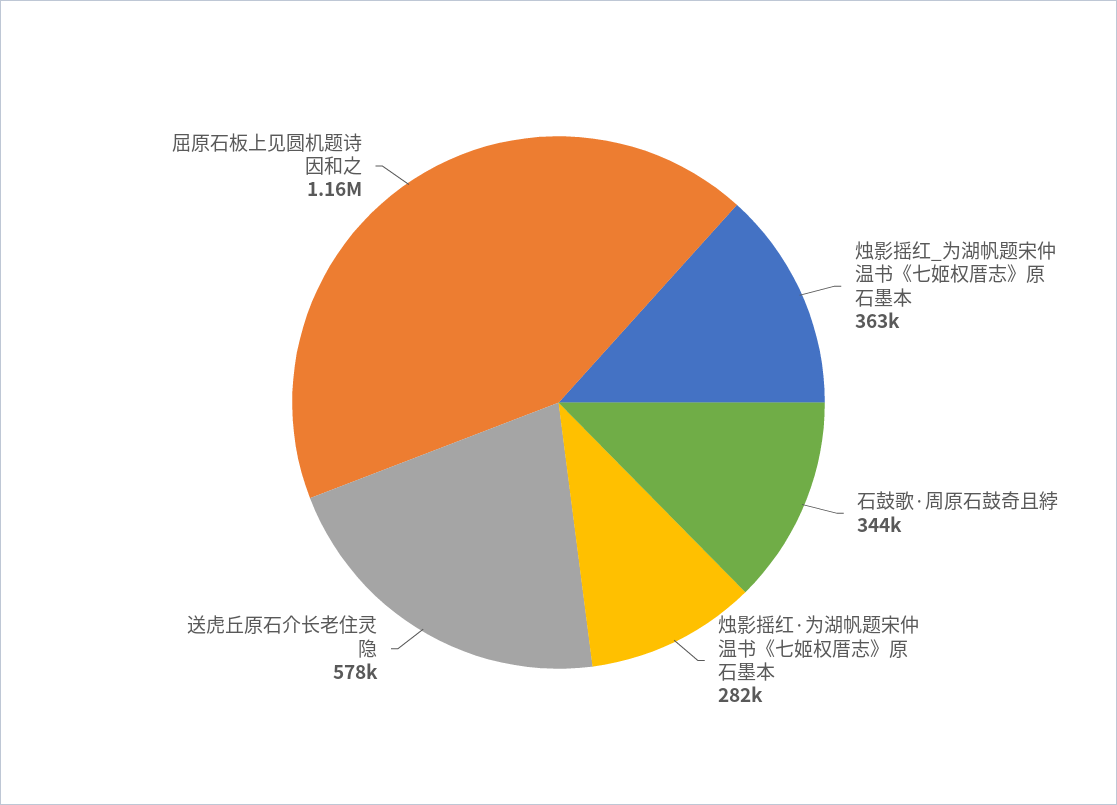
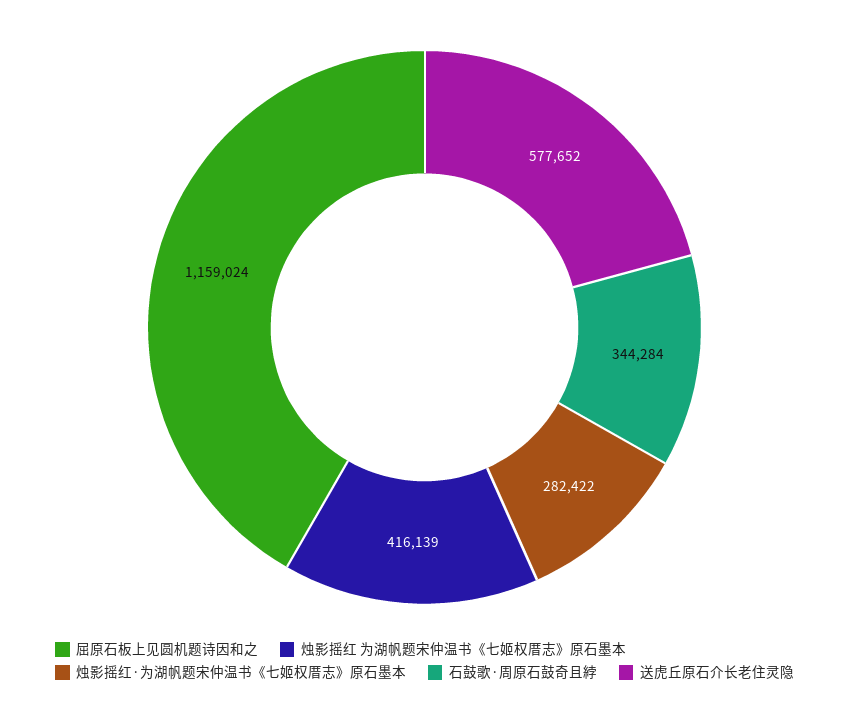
  {
-   "烛影摇红_为湖帆题宋仲温书《七姬权厝志》原石墨本": 363000,
+   "烛影摇红_为湖帆题宋仲温书《七姬权厝志》原石墨本": 416139,
    "石鼓歌·周原石鼓奇且綍": 344284,
    "烛影摇红·为湖帆题宋仲温书《七姬权厝志》原石墨本": 282422,
    "送虎丘原石介长老住灵隐": 577652,
    "屈原石板上见圆机题诗因和之": 1159024
  }

